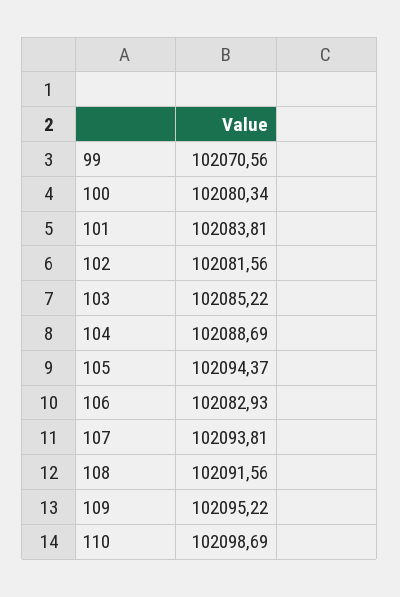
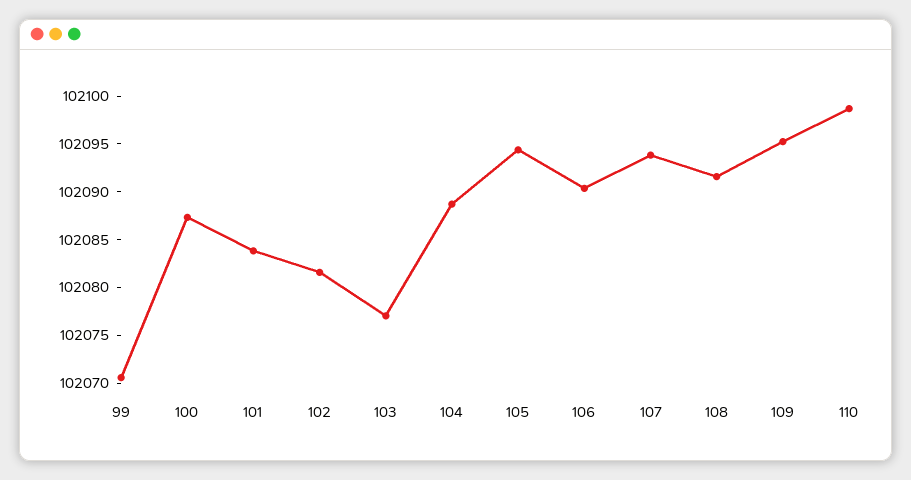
  {
    "99": 102070.56,
-   "100": 102080.34,
+   "100": 102087,
    "101": 102083.81,
    "102": 102081.56,
-   "103": 102085.22,
+   "103": 102077,
    "104": 102088.69,
    "105": 102094.37,
-   "106": 102082.93,
+   "106": 102090,
    "107": 102093.81,
    "108": 102091.56,
    "109": 102095.22,
    "110": 102098.69
  }

